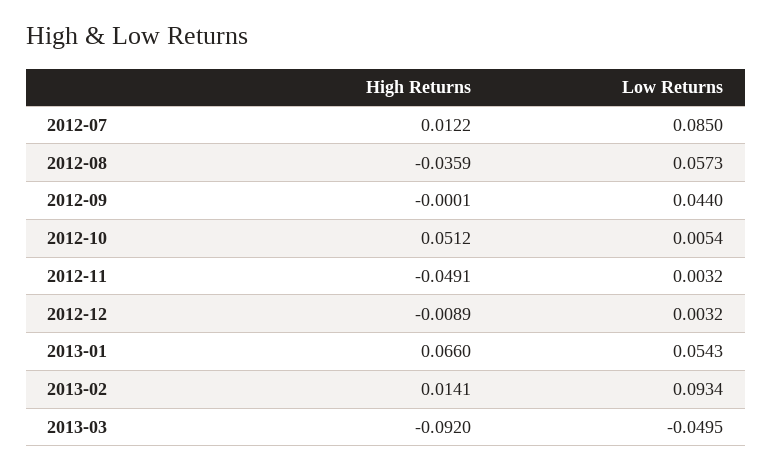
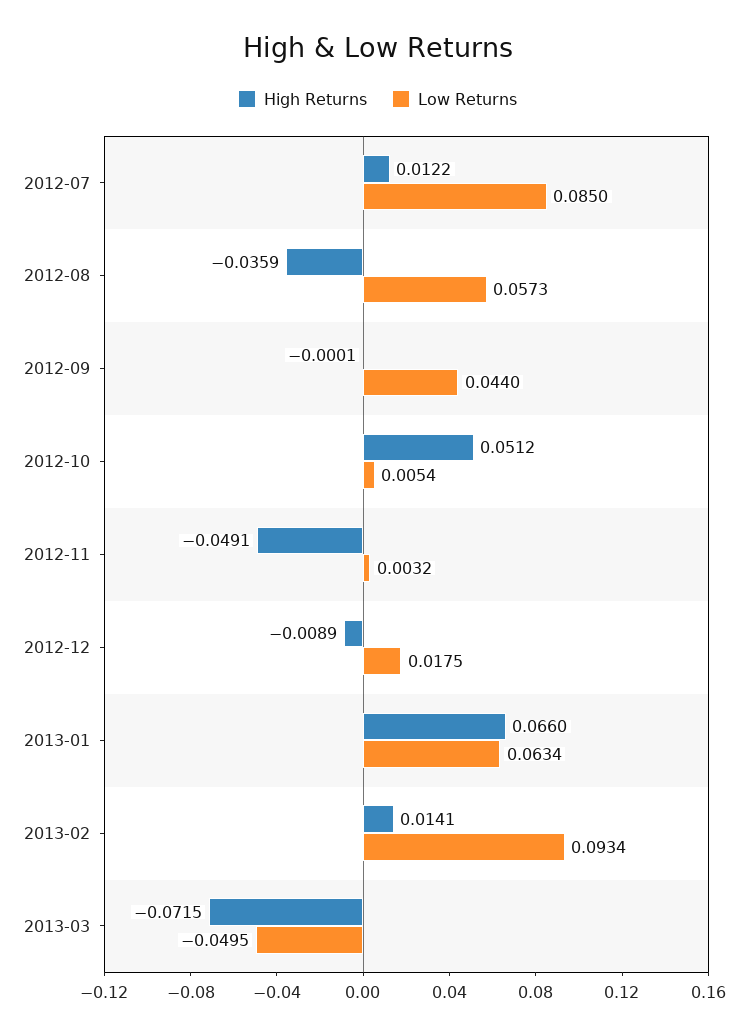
  {
    "High Returns": {
      "2012-07": 0.0122,
      "2012-08": -0.0359,
      "2012-09": -0.0001,
      "2012-10": 0.0512,
      "2012-11": -0.0491,
      "2012-12": -0.0089,
      "2013-01": 0.066,
      "2013-02": 0.0141,
-     "2013-03": -0.092
+     "2013-03": -0.0715
    },
    "Low Returns": {
      "2012-07": 0.085,
      "2012-08": 0.0573,
      "2012-09": 0.044,
      "2012-10": 0.0054,
      "2012-11": 0.0032,
-     "2012-12": 0.0032,
+     "2012-12": 0.0175,
-     "2013-01": 0.0543,
+     "2013-01": 0.0634,
      "2013-02": 0.0934,
      "2013-03": -0.0495
    }
  }

